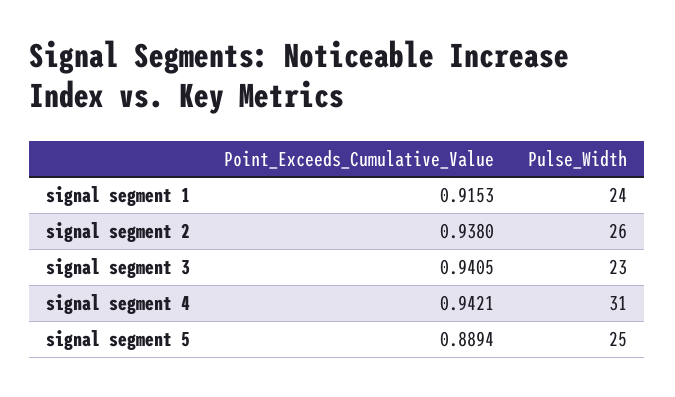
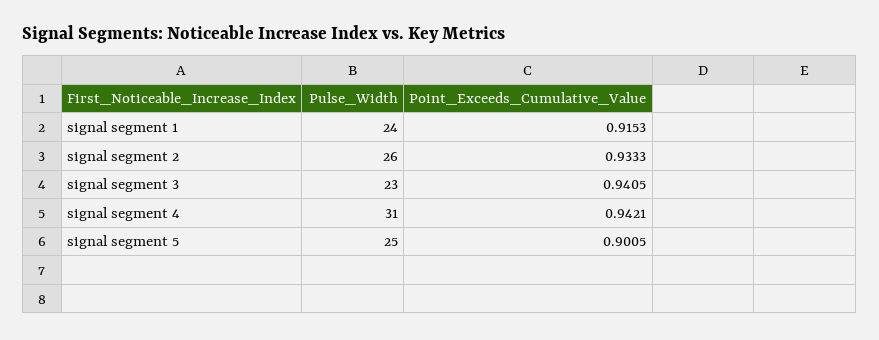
  {
    "Point_Exceeds_Cumulative_Value": {
      "signal segment 1": 0.9153,
-     "signal segment 2": 0.938,
+     "signal segment 2": 0.9333,
      "signal segment 3": 0.9405,
      "signal segment 4": 0.9421,
-     "signal segment 5": 0.8894
+     "signal segment 5": 0.9005
    },
    "Pulse_Width": {
      "signal segment 1": 24,
      "signal segment 2": 26,
      "signal segment 3": 23,
      "signal segment 4": 31,
      "signal segment 5": 25
    }
  }

